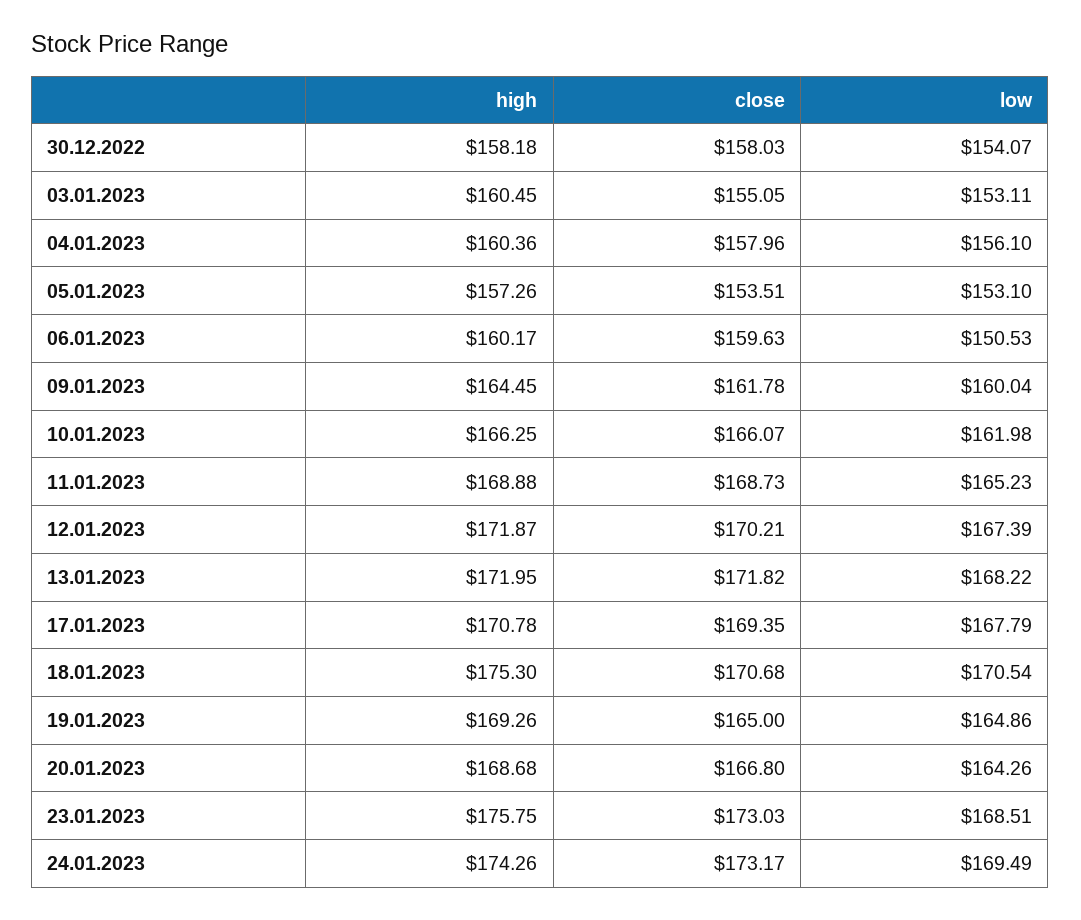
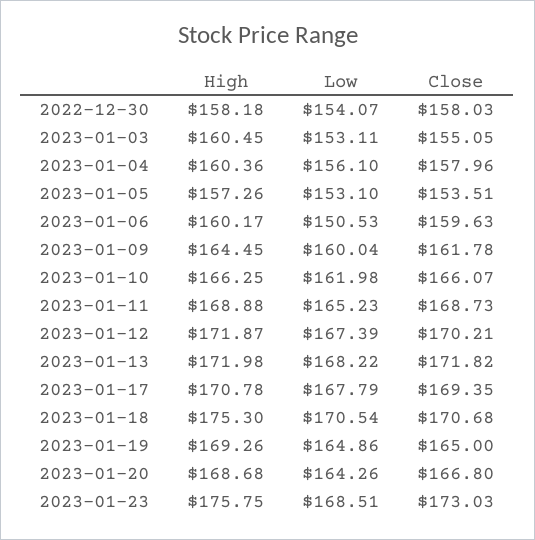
  {
    "high": {
      "30.12.2022": 158.18,
      "03.01.2023": 160.45,
      "04.01.2023": 160.36,
      "05.01.2023": 157.26,
      "06.01.2023": 160.17,
      "09.01.2023": 164.45,
      "10.01.2023": 166.25,
      "11.01.2023": 168.88,
      "12.01.2023": 171.87,
-     "13.01.2023": 171.95,
+     "13.01.2023": 171.98,
      "17.01.2023": 170.78,
      "18.01.2023": 175.3,
      "19.01.2023": 169.26,
      "20.01.2023": 168.68,
-     "23.01.2023": 175.75,
+     "23.01.2023": 175.75
-     "24.01.2023": 174.26
    },
    "close": {
      "30.12.2022": 158.03,
      "03.01.2023": 155.05,
      "04.01.2023": 157.96,
      "05.01.2023": 153.51,
      "06.01.2023": 159.63,
      "09.01.2023": 161.78,
      "10.01.2023": 166.07,
      "11.01.2023": 168.73,
      "12.01.2023": 170.21,
      "13.01.2023": 171.82,
      "17.01.2023": 169.35,
      "18.01.2023": 170.68,
      "19.01.2023": 165,
      "20.01.2023": 166.8,
-     "23.01.2023": 173.03,
+     "23.01.2023": 173.03
-     "24.01.2023": 173.17
    },
    "low": {
      "30.12.2022": 154.07,
      "03.01.2023": 153.11,
      "04.01.2023": 156.1,
      "05.01.2023": 153.1,
      "06.01.2023": 150.53,
      "09.01.2023": 160.04,
      "10.01.2023": 161.98,
      "11.01.2023": 165.23,
      "12.01.2023": 167.39,
      "13.01.2023": 168.22,
      "17.01.2023": 167.79,
      "18.01.2023": 170.54,
      "19.01.2023": 164.86,
      "20.01.2023": 164.26,
-     "23.01.2023": 168.51,
+     "23.01.2023": 168.51
-     "24.01.2023": 169.49
    }
  }

